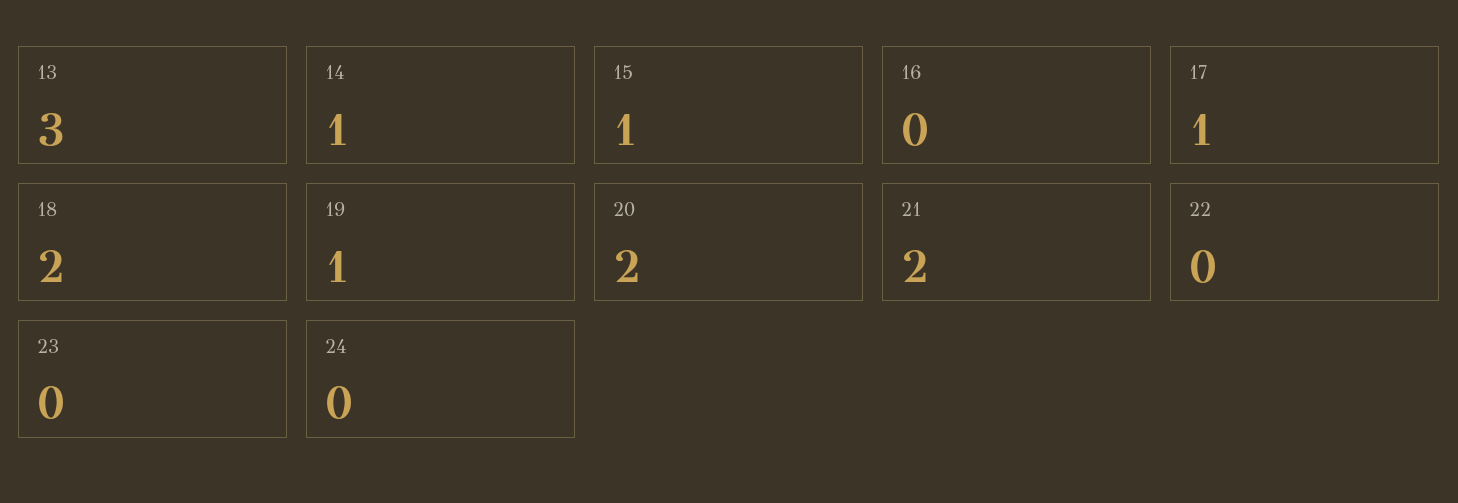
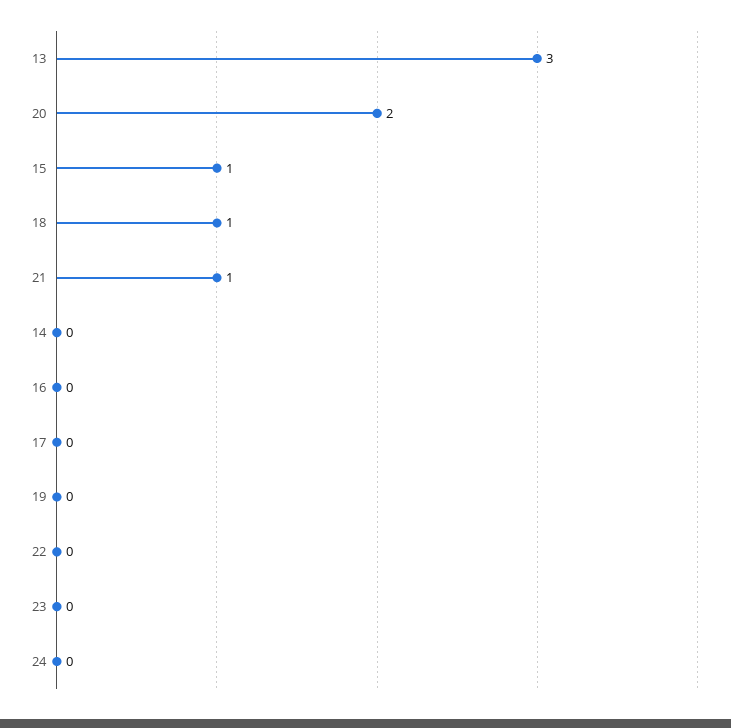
  {
    "13": 3,
-   "14": 1,
+   "14": 0,
    "15": 1,
    "16": 0,
-   "17": 1,
+   "17": 0,
-   "18": 2,
+   "18": 1,
-   "19": 1,
+   "19": 0,
    "20": 2,
-   "21": 2,
+   "21": 1,
    "22": 0,
    "23": 0,
    "24": 0
  }

